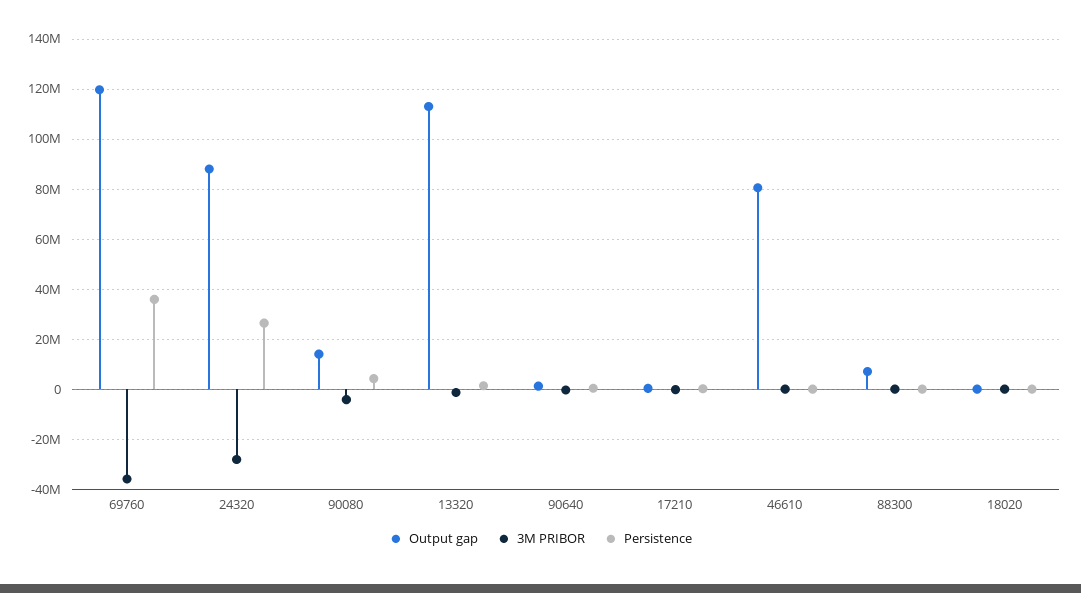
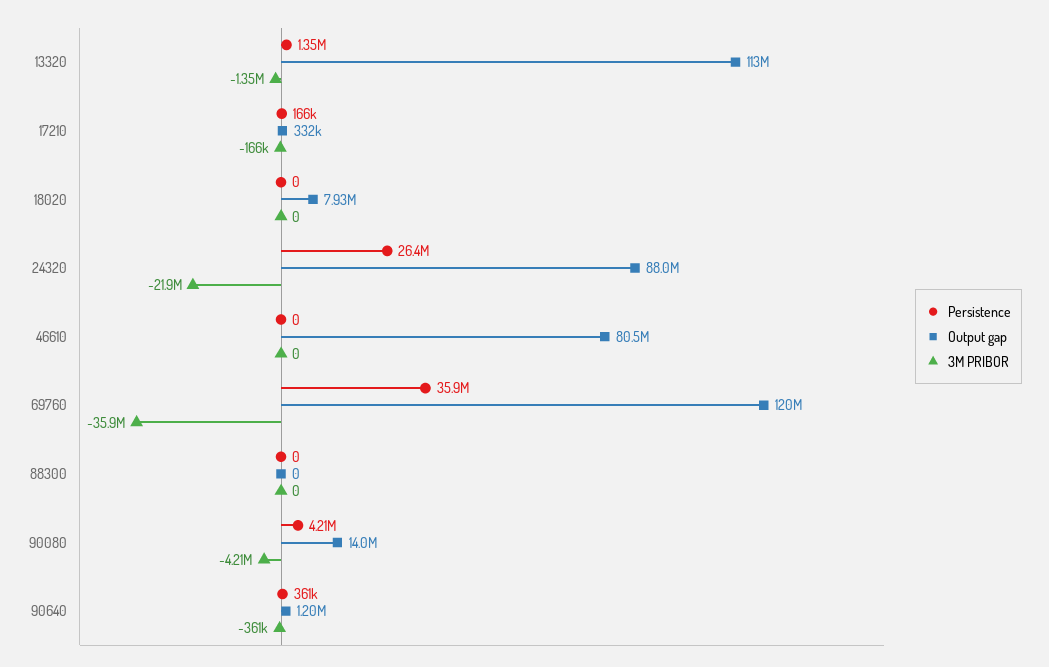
  {
    "Output gap": {
      "69760": 120000000,
      "24320": 88000000,
      "90080": 14000000,
      "13320": 113000000,
      "90640": 1200000,
      "17210": 332000,
      "46610": 80500000,
-     "88300": 7500000,
+     "88300": 0,
-     "18020": 0
+     "18020": 7930000
    },
    "3M PRIBOR": {
      "69760": -35900000,
-     "24320": -27500000,
+     "24320": -21900000,
      "90080": -4210000,
      "13320": -1350000,
      "90640": -361000,
      "17210": -166000,
      "46610": 0,
      "88300": 0,
      "18020": 0
    },
    "Persistence": {
      "69760": 35900000,
      "24320": 26400000,
      "90080": 4210000,
      "13320": 1350000,
      "90640": 361000,
      "17210": 166000,
      "46610": 0,
      "88300": 0,
      "18020": 0
    }
  }

